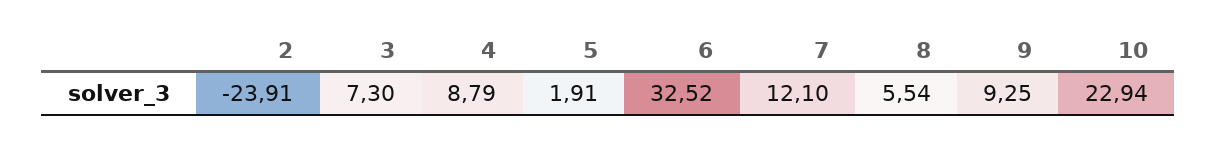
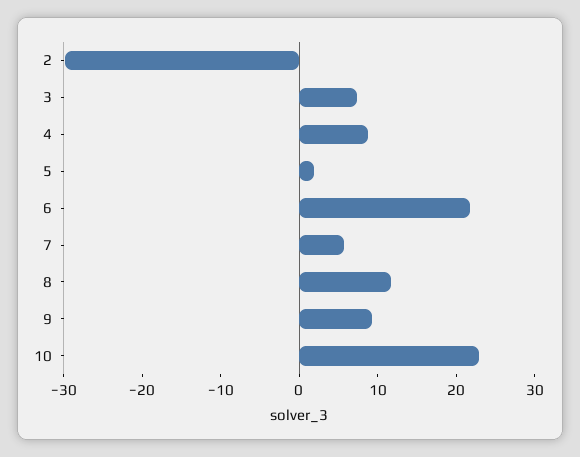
  {
-   "2": -23.91,
+   "2": -30,
    "3": 7.3,
    "4": 8.79,
    "5": 1.91,
-   "6": 32.52,
+   "6": 22,
-   "7": 12.1,
+   "7": 6,
-   "8": 5.54,
+   "8": 12,
    "9": 9.25,
    "10": 22.94
  }

